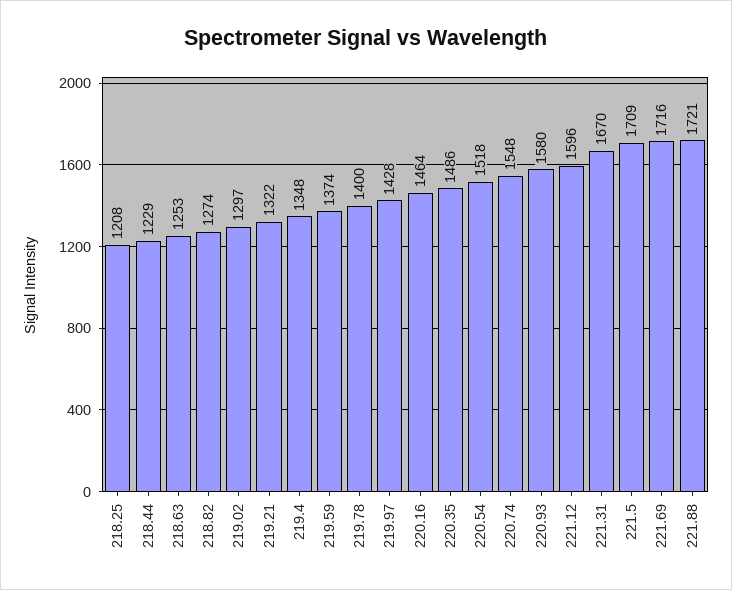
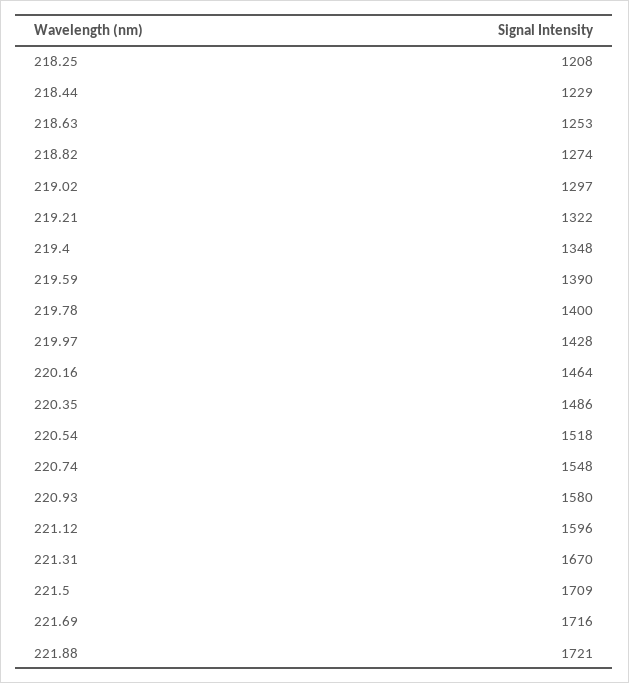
  {
    "218.25": 1208,
    "218.44": 1229,
    "218.63": 1253,
    "218.82": 1274,
    "219.02": 1297,
    "219.21": 1322,
    "219.4": 1348,
-   "219.59": 1374,
+   "219.59": 1390,
    "219.78": 1400,
    "219.97": 1428,
    "220.16": 1464,
    "220.35": 1486,
    "220.54": 1518,
    "220.74": 1548,
    "220.93": 1580,
    "221.12": 1596,
    "221.31": 1670,
    "221.5": 1709,
    "221.69": 1716,
    "221.88": 1721
  }

